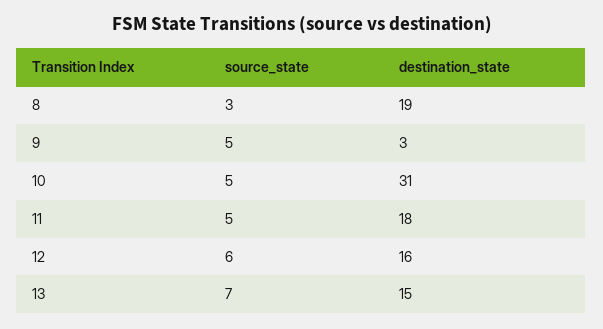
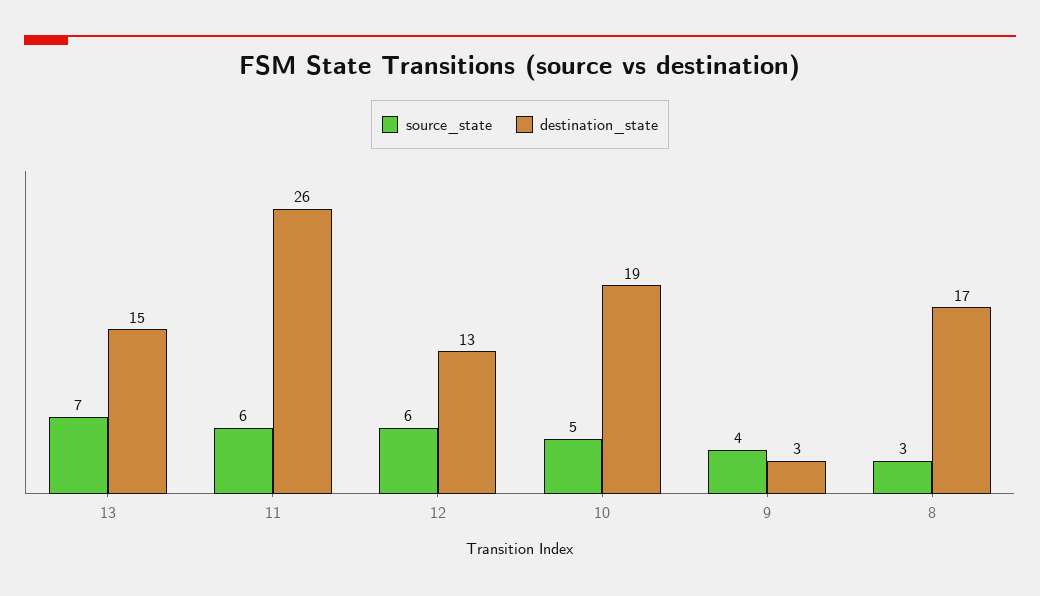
  {
    "source_state": {
      "8": 3,
-     "9": 5,
+     "9": 4,
      "10": 5,
-     "11": 5,
+     "11": 6,
      "12": 6,
      "13": 7
    },
    "destination_state": {
-     "8": 19,
+     "8": 17,
      "9": 3,
-     "10": 31,
+     "10": 19,
-     "11": 18,
+     "11": 26,
-     "12": 16,
+     "12": 13,
      "13": 15
    }
  }

